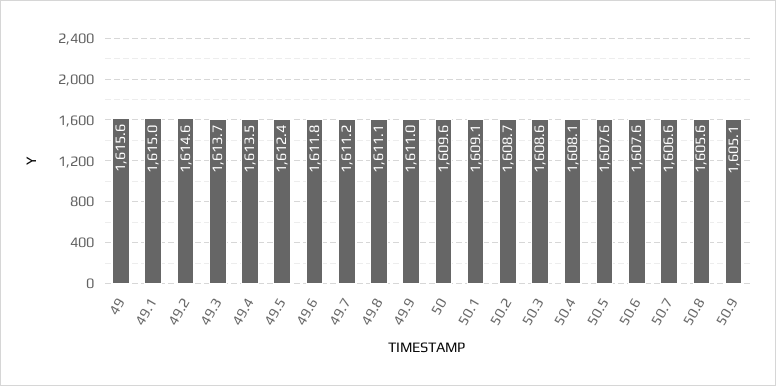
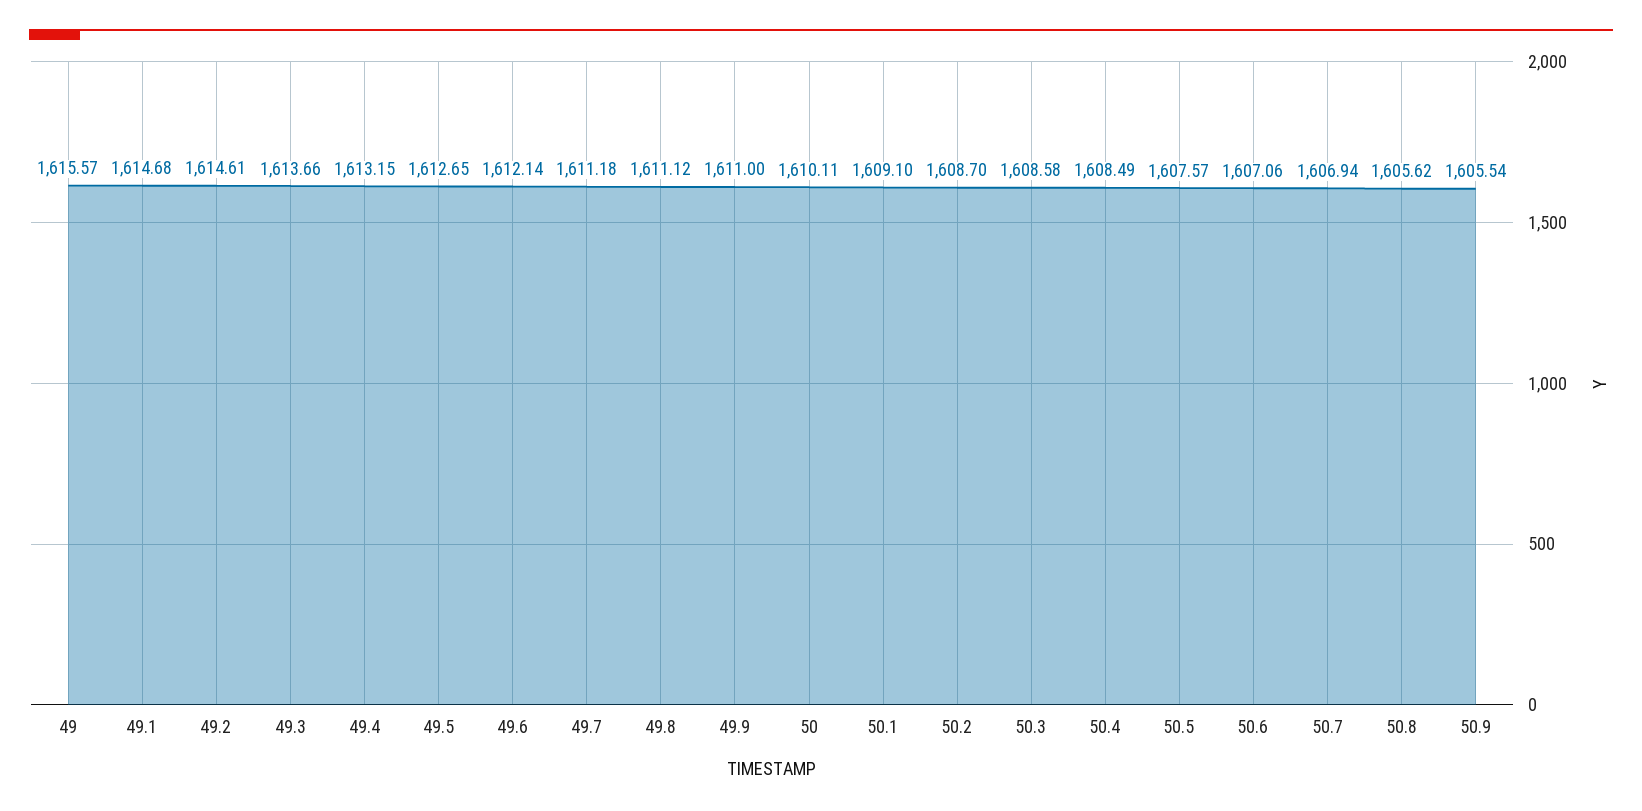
  {
    "49": 1615.57,
-   "49.1": 1615,
+   "49.1": 1614.68,
    "49.2": 1614.61,
    "49.3": 1613.66,
-   "49.4": 1613.5,
+   "49.4": 1613.15,
-   "49.5": 1612.4,
+   "49.5": 1612.65,
-   "49.6": 1611.8,
+   "49.6": 1612.14,
    "49.7": 1611.18,
    "49.8": 1611.12,
    "49.9": 1611,
-   "50": 1609.6,
+   "50": 1610.11,
    "50.1": 1609.1,
    "50.2": 1608.7,
    "50.3": 1608.58,
-   "50.4": 1608.1,
+   "50.4": 1608.49,
    "50.5": 1607.57,
-   "50.6": 1607.6,
+   "50.6": 1607.06,
-   "50.7": 1606.6,
+   "50.7": 1606.94,
    "50.8": 1605.62,
-   "50.9": 1605.1
+   "50.9": 1605.54
  }

